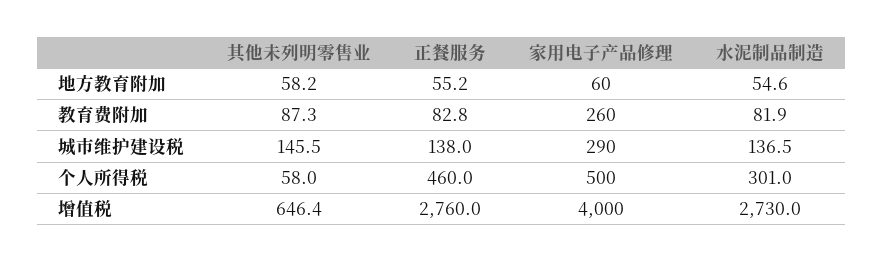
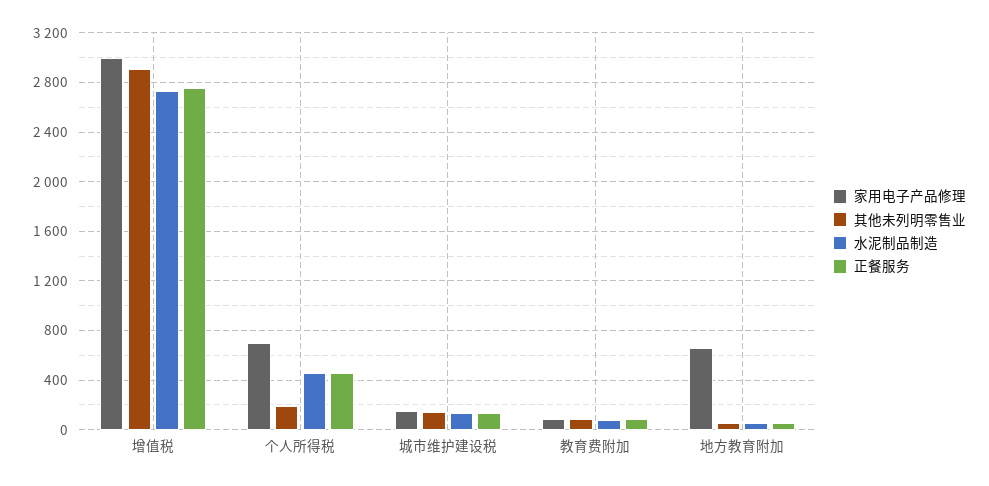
  {
    "其他未列明零售业": {
      "地方教育附加": 58.2,
      "教育费附加": 87.3,
      "城市维护建设税": 145.5,
-     "个人所得税": 58,
+     "个人所得税": 200,
-     "增值税": 646.4
+     "增值税": 2900
    },
    "正餐服务": {
      "地方教育附加": 55.2,
      "教育费附加": 82.8,
      "城市维护建设税": 138,
      "个人所得税": 460,
      "增值税": 2760
    },
    "家用电子产品修理": {
-     "地方教育附加": 60,
+     "地方教育附加": 650,
-     "教育费附加": 260,
+     "教育费附加": 100,
-     "城市维护建设税": 290,
+     "城市维护建设税": 150,
-     "个人所得税": 500,
+     "个人所得税": 700,
-     "增值税": 4000
+     "增值税": 3000
    },
    "水泥制品制造": {
      "地方教育附加": 54.6,
      "教育费附加": 81.9,
      "城市维护建设税": 136.5,
-     "个人所得税": 301,
+     "个人所得税": 450,
      "增值税": 2730
    }
  }

